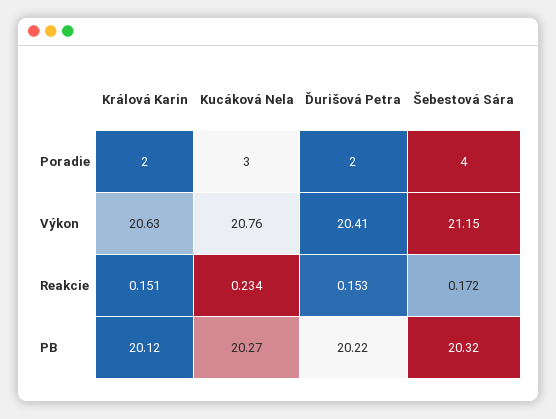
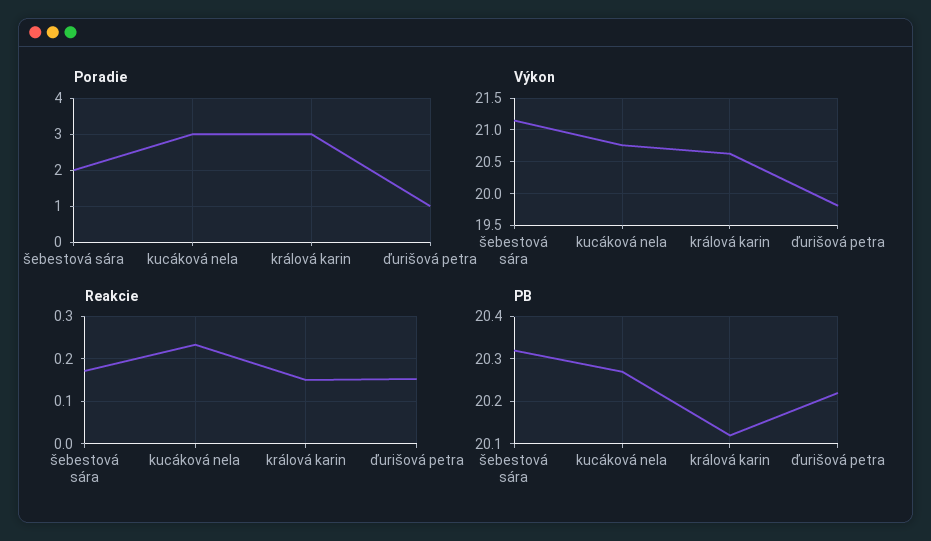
  {
    "Poradie": {
-     "Králová Karin": 2,
+     "Králová Karin": 3,
      "Kucáková Nela": 3,
-     "Ďurišová Petra": 2,
+     "Ďurišová Petra": 1,
-     "Šebestová Sára": 4
+     "Šebestová Sára": 2
    },
    "Výkon": {
      "Králová Karin": 20.63,
      "Kucáková Nela": 20.76,
-     "Ďurišová Petra": 20.41,
+     "Ďurišová Petra": 19.8,
      "Šebestová Sára": 21.15
    },
    "Reakcie": {
      "Králová Karin": 0.151,
      "Kucáková Nela": 0.234,
      "Ďurišová Petra": 0.153,
      "Šebestová Sára": 0.172
    },
    "PB": {
      "Králová Karin": 20.12,
      "Kucáková Nela": 20.27,
      "Ďurišová Petra": 20.22,
      "Šebestová Sára": 20.32
    }
  }

